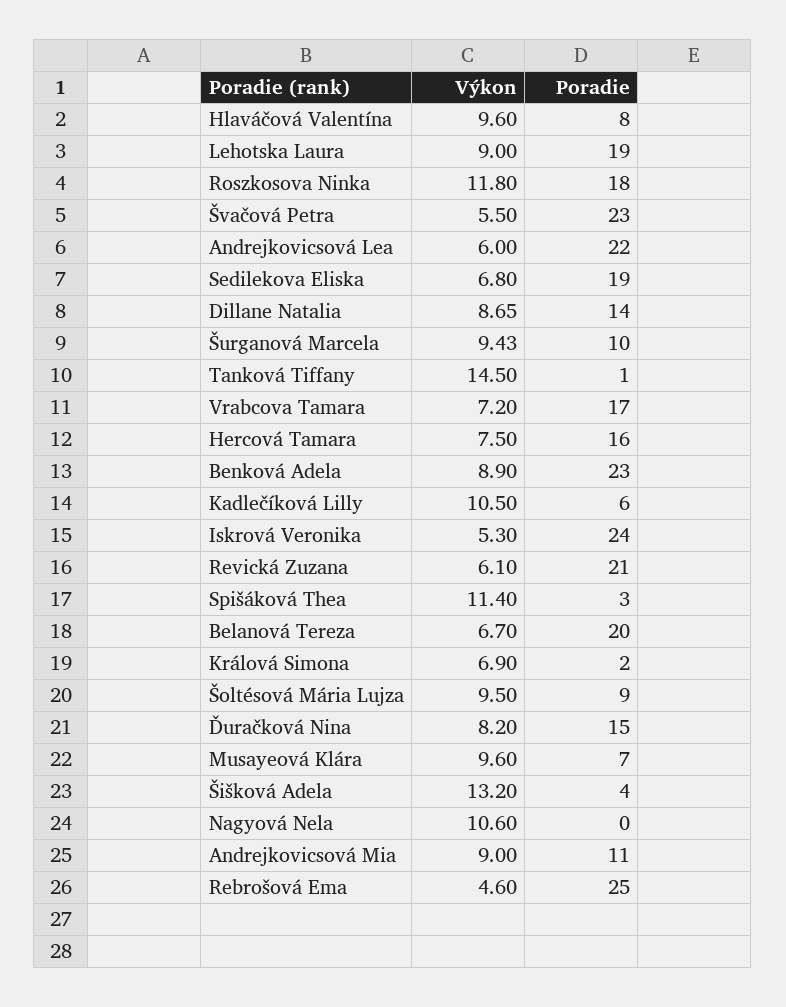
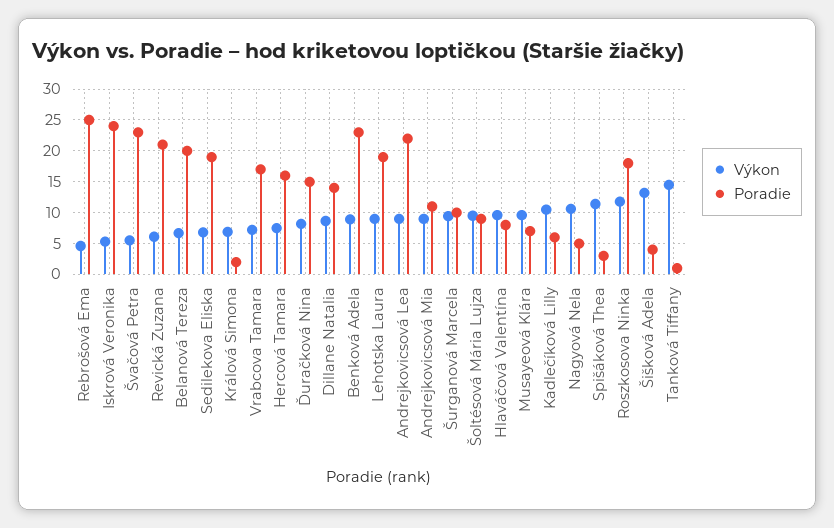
  {
    "Výkon": {
      "Hlaváčová Valentína": 9.6,
      "Lehotska Laura": 9,
      "Roszkosova Ninka": 11.8,
      "Švačová Petra": 5.5,
-     "Andrejkovicsová Lea": 6,
+     "Andrejkovicsová Lea": 9,
      "Sedilekova Eliska": 6.8,
      "Dillane Natalia": 8.65,
      "Šurganová Marcela": 9.43,
      "Tanková Tiffany": 14.5,
      "Vrabcova Tamara": 7.2,
      "Hercová Tamara": 7.5,
      "Benková Adela": 8.9,
      "Kadlečíková Lilly": 10.5,
      "Iskrová Veronika": 5.3,
      "Revická Zuzana": 6.1,
      "Spišáková Thea": 11.4,
      "Belanová Tereza": 6.7,
      "Králová Simona": 6.9,
      "Šoltésová Mária Lujza": 9.5,
      "Ďuračková Nina": 8.2,
      "Musayeová Klára": 9.6,
      "Šišková Adela": 13.2,
      "Nagyová Nela": 10.6,
      "Andrejkovicsová Mia": 9,
      "Rebrošová Ema": 4.6
    },
    "Poradie": {
      "Hlaváčová Valentína": 8,
      "Lehotska Laura": 19,
      "Roszkosova Ninka": 18,
      "Švačová Petra": 23,
      "Andrejkovicsová Lea": 22,
      "Sedilekova Eliska": 19,
      "Dillane Natalia": 14,
      "Šurganová Marcela": 10,
      "Tanková Tiffany": 1,
      "Vrabcova Tamara": 17,
      "Hercová Tamara": 16,
      "Benková Adela": 23,
      "Kadlečíková Lilly": 6,
      "Iskrová Veronika": 24,
      "Revická Zuzana": 21,
      "Spišáková Thea": 3,
      "Belanová Tereza": 20,
      "Králová Simona": 2,
      "Šoltésová Mária Lujza": 9,
      "Ďuračková Nina": 15,
      "Musayeová Klára": 7,
      "Šišková Adela": 4,
-     "Nagyová Nela": 0,
+     "Nagyová Nela": 5,
      "Andrejkovicsová Mia": 11,
      "Rebrošová Ema": 25
    }
  }

